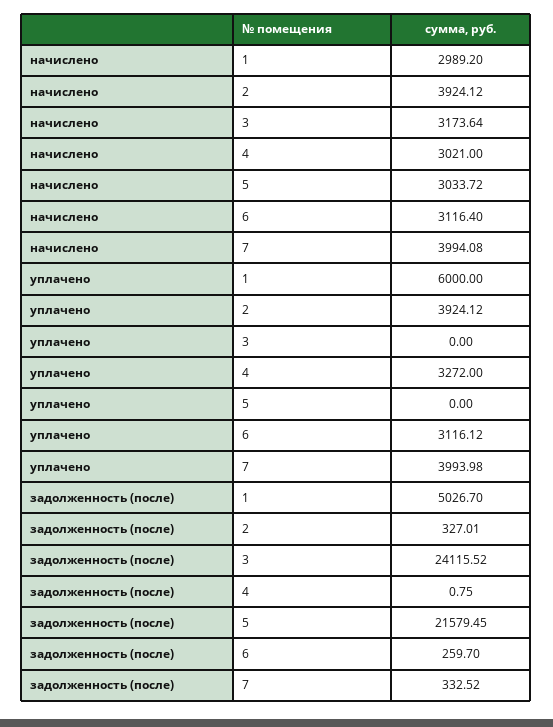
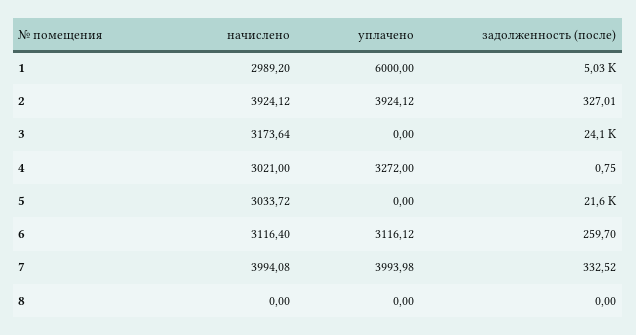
  {
    "начислено": {
      "1": 2989.2,
      "2": 3924.12,
      "3": 3173.64,
      "4": 3021,
      "5": 3033.72,
      "6": 3116.4,
-     "7": 3994.08
+     "7": 3994.08,
+     "8": 0
    },
    "уплачено": {
      "1": 6000,
      "2": 3924.12,
      "3": 0,
      "4": 3272,
      "5": 0,
      "6": 3116.12,
-     "7": 3993.98
+     "7": 3993.98,
+     "8": 0
    },
    "задолженность (после)": {
      "1": 5026.7,
      "2": 327.01,
      "3": 24115.52,
      "4": 0.75,
      "5": 21579.45,
      "6": 259.7,
-     "7": 332.52
+     "7": 332.52,
+     "8": 0
    }
  }

